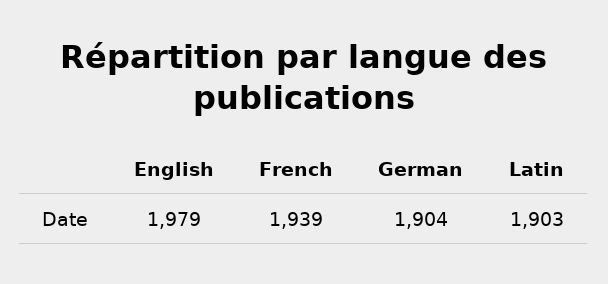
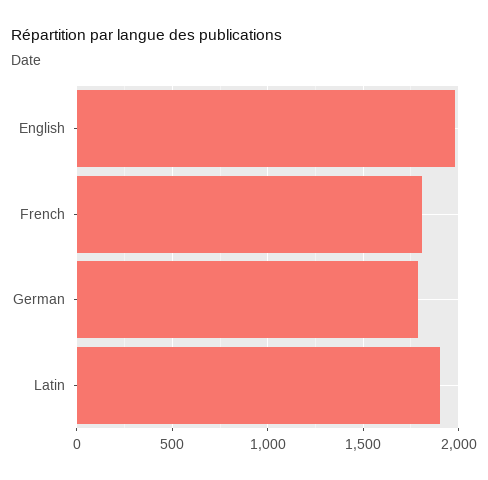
  {
    "English": 1979,
-   "French": 1939,
+   "French": 1800,
-   "German": 1904,
+   "German": 1800,
    "Latin": 1903
  }

